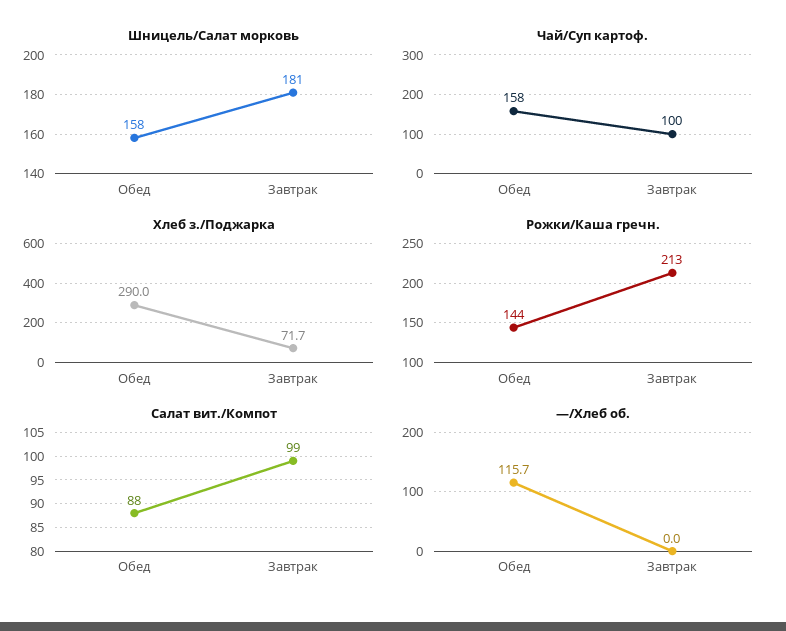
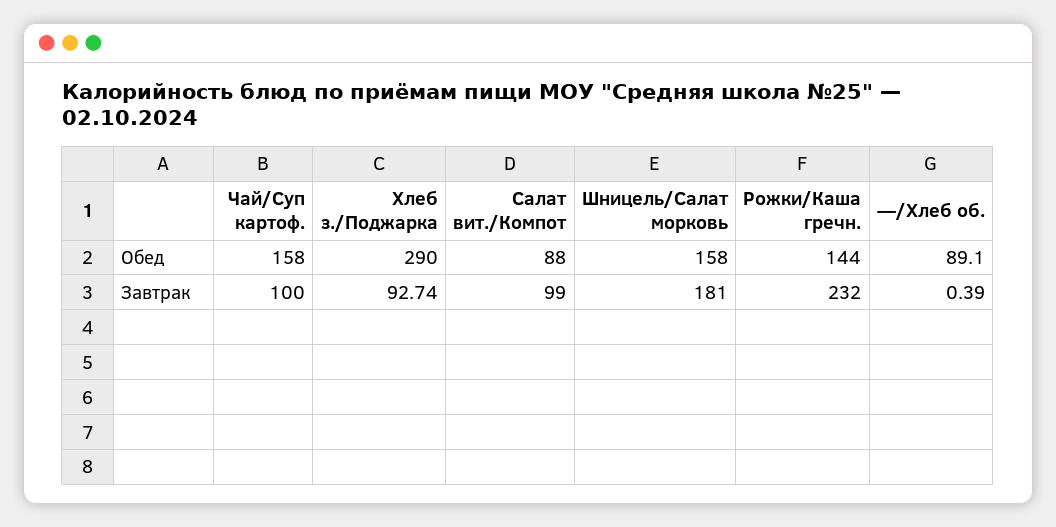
  {
    "Шницель/Салат морковь": {
      "Обед": 158,
      "Завтрак": 181
    },
    "Чай/Суп картоф.": {
      "Обед": 158,
      "Завтрак": 100
    },
    "Хлеб з./Поджарка": {
      "Обед": 290,
-     "Завтрак": 71.7
+     "Завтрак": 92.74
    },
    "Рожки/Каша гречн.": {
      "Обед": 144,
-     "Завтрак": 213
+     "Завтрак": 232
    },
    "Салат вит./Компот": {
      "Обед": 88,
      "Завтрак": 99
    },
    "—/Хлеб об.": {
-     "Обед": 115.7,
+     "Обед": 89.1,
-     "Завтрак": 0
+     "Завтрак": 0.39
    }
  }

